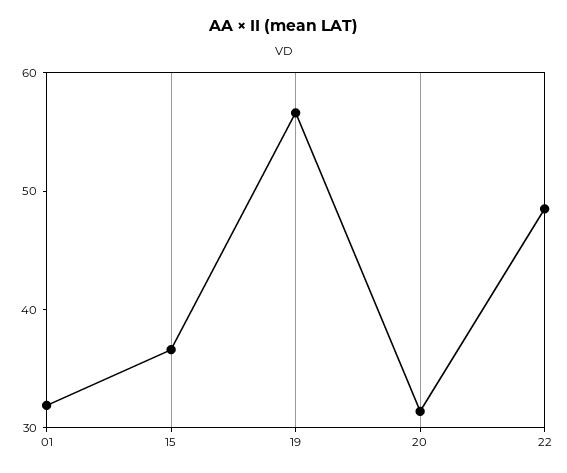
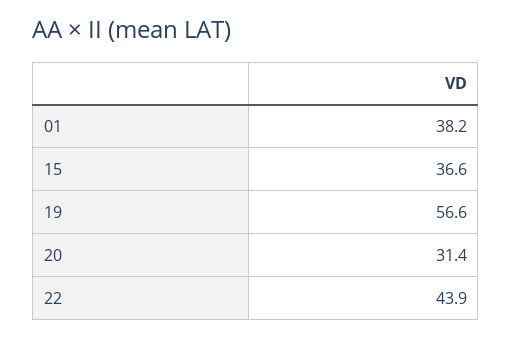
  {
-   "01": 32,
+   "01": 38.2,
    "15": 36.6,
    "19": 56.6,
    "20": 31.4,
-   "22": 48
+   "22": 43.9
  }

